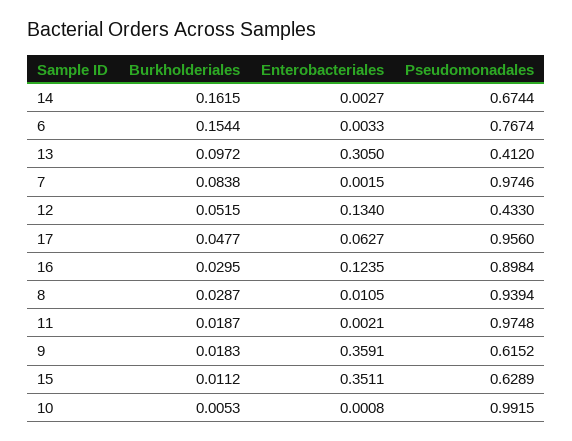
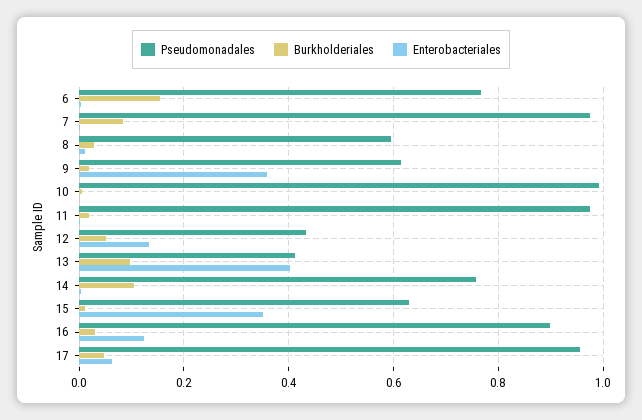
  {
    "Burkholderiales": {
-     "14": 0.1615,
+     "14": 0.1,
      "6": 0.1544,
      "13": 0.0972,
      "7": 0.0838,
      "12": 0.0515,
      "17": 0.0477,
      "16": 0.0295,
      "8": 0.0287,
      "11": 0.0187,
      "9": 0.0183,
      "15": 0.0112,
      "10": 0.0053
    },
    "Enterobacteriales": {
      "14": 0.0027,
      "6": 0.0033,
-     "13": 0.305,
+     "13": 0.4,
      "7": 0.0015,
      "12": 0.134,
      "17": 0.0627,
      "16": 0.1235,
      "8": 0.0105,
      "11": 0.0021,
      "9": 0.3591,
      "15": 0.3511,
      "10": 0.0008
    },
    "Pseudomonadales": {
-     "14": 0.6744,
+     "14": 0.76,
      "6": 0.7674,
      "13": 0.412,
      "7": 0.9746,
      "12": 0.433,
      "17": 0.956,
      "16": 0.8984,
-     "8": 0.9394,
+     "8": 0.6,
      "11": 0.9748,
      "9": 0.6152,
      "15": 0.6289,
      "10": 0.9915
    }
  }

